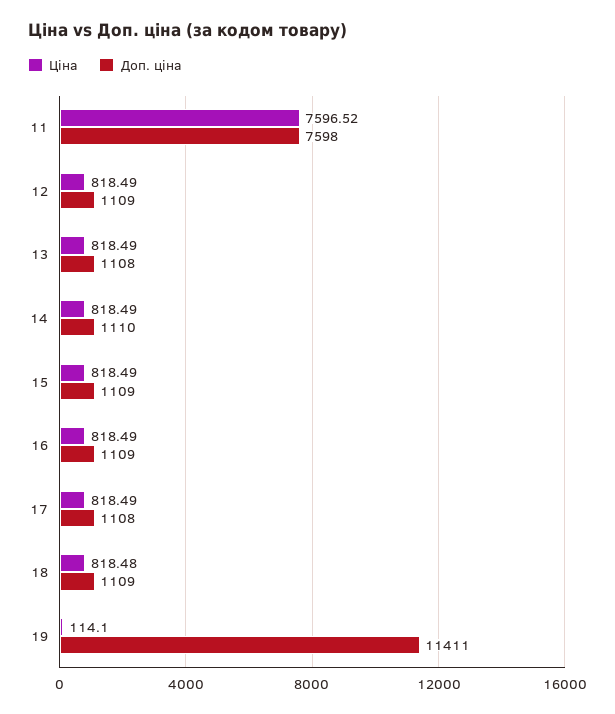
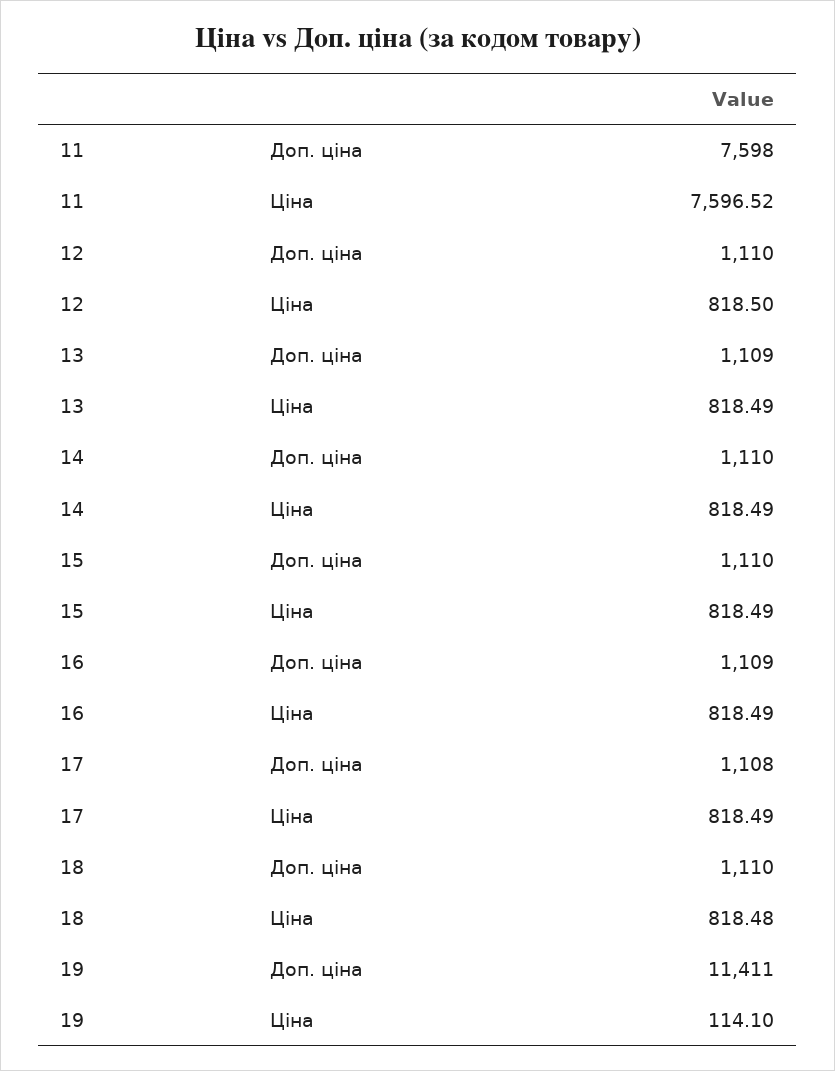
  {
    "Ціна": {
      "11": 7596.52,
-     "12": 818.49,
+     "12": 818.5,
      "13": 818.49,
      "14": 818.49,
      "15": 818.49,
      "16": 818.49,
      "17": 818.49,
      "18": 818.48,
      "19": 114.1
    },
    "Доп. ціна": {
      "11": 7598,
-     "12": 1109,
+     "12": 1110,
-     "13": 1108,
+     "13": 1109,
      "14": 1110,
-     "15": 1109,
+     "15": 1110,
      "16": 1109,
      "17": 1108,
-     "18": 1109,
+     "18": 1110,
      "19": 11411
    }
  }

